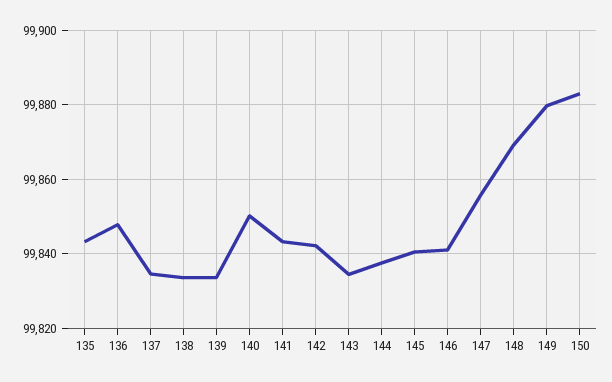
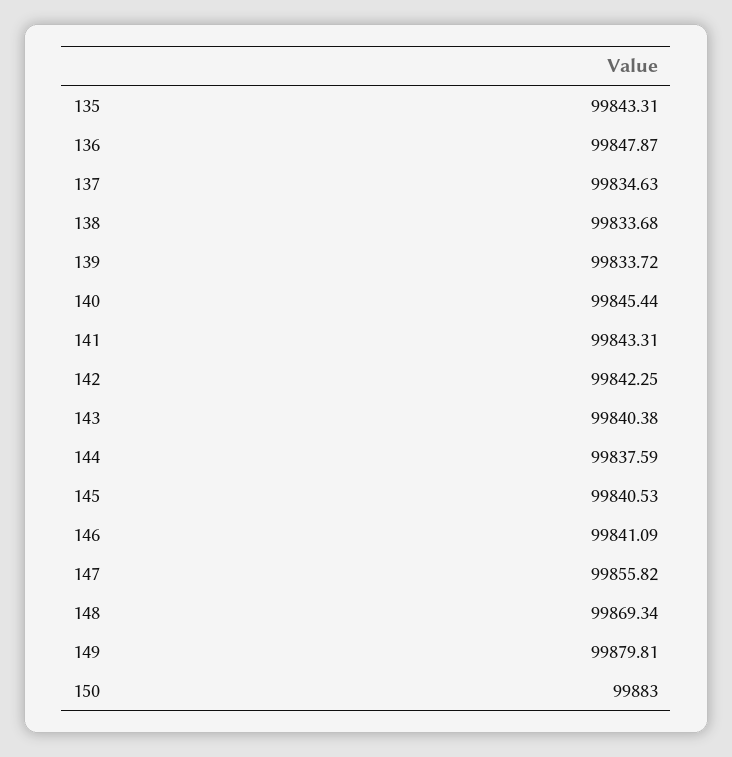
  {
    "135": 99843.31,
    "136": 99847.87,
    "137": 99834.63,
    "138": 99833.68,
    "139": 99833.72,
-   "140": 99850,
+   "140": 99845.44,
    "141": 99843.31,
    "142": 99842.25,
-   "143": 99834,
+   "143": 99840.38,
    "144": 99837.59,
    "145": 99840.53,
    "146": 99841.09,
    "147": 99855.82,
    "148": 99869.34,
    "149": 99879.81,
    "150": 99883
  }

